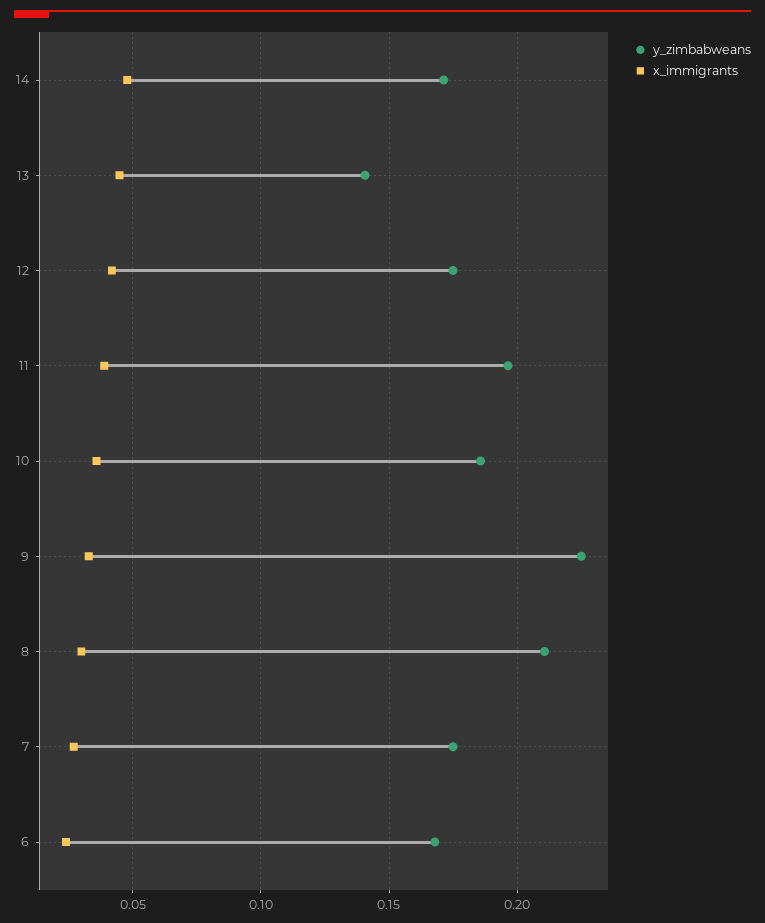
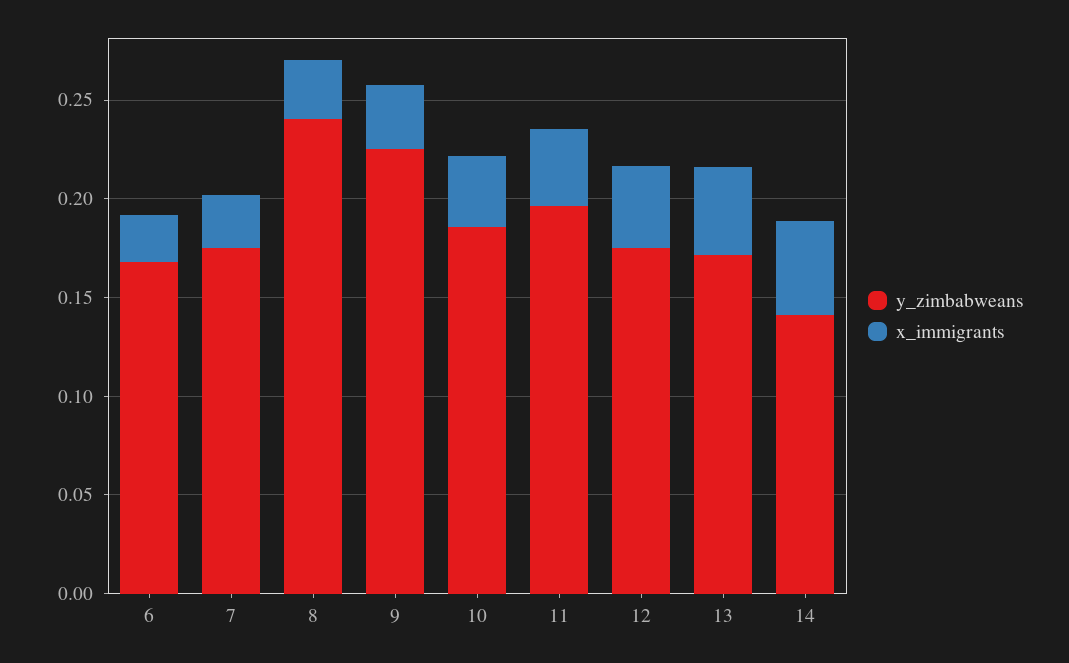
  {
    "y_zimbabweans": {
-     "14": 0.17,
+     "14": 0.14,
-     "13": 0.14,
+     "13": 0.17,
      "12": 0.175,
      "11": 0.195,
      "10": 0.185,
      "9": 0.225,
-     "8": 0.21,
+     "8": 0.24,
      "7": 0.175,
      "6": 0.17
    },
    "x_immigrants": {
      "14": 0.05,
      "13": 0.045,
      "12": 0.04,
      "11": 0.04,
      "10": 0.035,
      "9": 0.035,
      "8": 0.03,
      "7": 0.025,
      "6": 0.025
    }
  }

